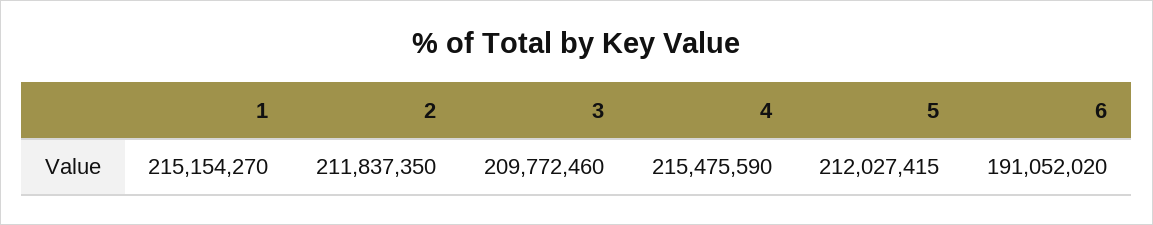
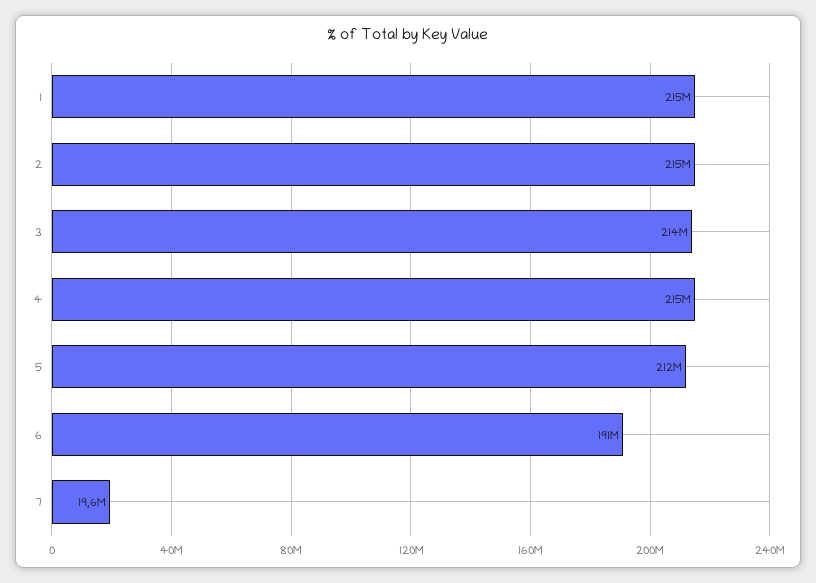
  {
    "1": 215154270,
-   "2": 211837350,
+   "2": 215000000,
-   "3": 209772460,
+   "3": 214000000,
    "4": 215475590,
    "5": 212027415,
-   "6": 191052020
+   "6": 191052020,
+   "7": 19600000
  }

